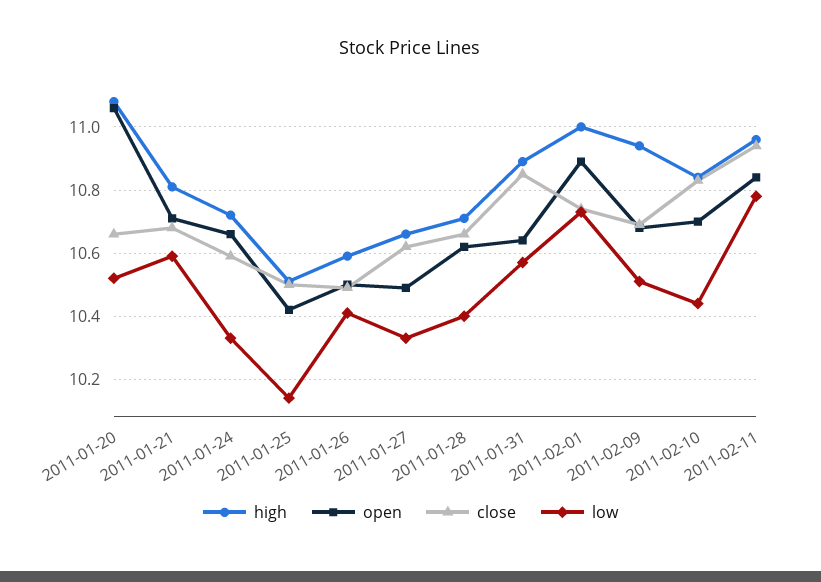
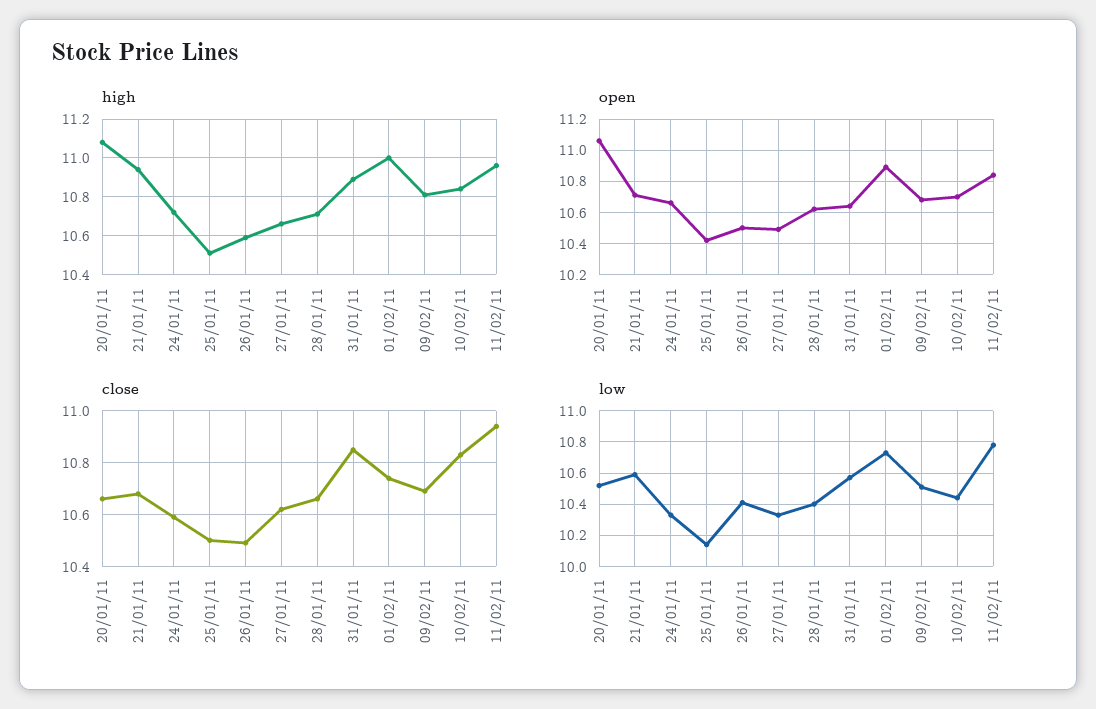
  {
    "high": {
      "2011-01-20": 11.1,
-     "2011-01-21": 10.8,
+     "2011-01-21": 10.95,
      "2011-01-24": 10.7,
      "2011-01-25": 10.5,
      "2011-01-26": 10.6,
      "2011-01-27": 10.65,
      "2011-01-28": 10.7,
      "2011-01-31": 10.9,
      "2011-02-01": 11,
-     "2011-02-09": 10.95,
+     "2011-02-09": 10.8,
      "2011-02-10": 10.85,
      "2011-02-11": 10.95
    },
    "open": {
      "2011-01-20": 11.05,
      "2011-01-21": 10.7,
      "2011-01-24": 10.65,
      "2011-01-25": 10.4,
      "2011-01-26": 10.5,
      "2011-01-27": 10.5,
      "2011-01-28": 10.6,
      "2011-01-31": 10.65,
      "2011-02-01": 10.9,
      "2011-02-09": 10.7,
      "2011-02-10": 10.7,
      "2011-02-11": 10.85
    },
    "close": {
      "2011-01-20": 10.65,
      "2011-01-21": 10.7,
      "2011-01-24": 10.6,
      "2011-01-25": 10.5,
      "2011-01-26": 10.5,
      "2011-01-27": 10.6,
      "2011-01-28": 10.65,
      "2011-01-31": 10.85,
      "2011-02-01": 10.75,
      "2011-02-09": 10.7,
      "2011-02-10": 10.85,
      "2011-02-11": 10.95
    },
    "low": {
      "2011-01-20": 10.5,
      "2011-01-21": 10.6,
      "2011-01-24": 10.35,
      "2011-01-25": 10.15,
      "2011-01-26": 10.4,
      "2011-01-27": 10.35,
      "2011-01-28": 10.4,
      "2011-01-31": 10.55,
      "2011-02-01": 10.75,
      "2011-02-09": 10.5,
      "2011-02-10": 10.45,
      "2011-02-11": 10.8
    }
  }

